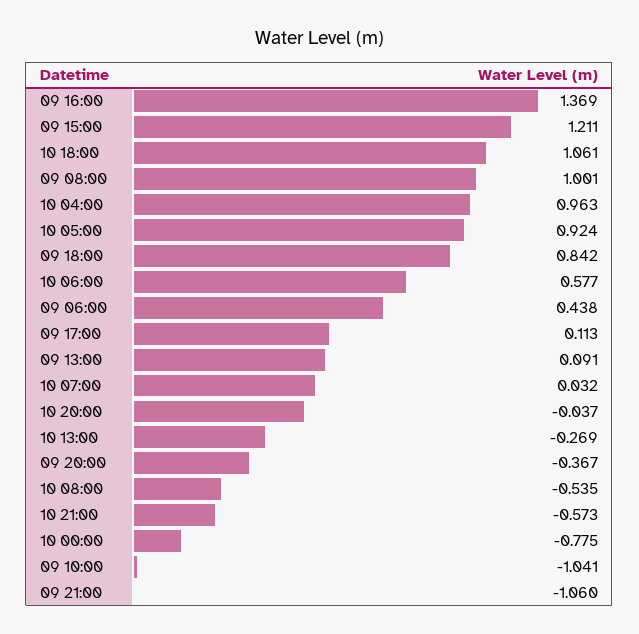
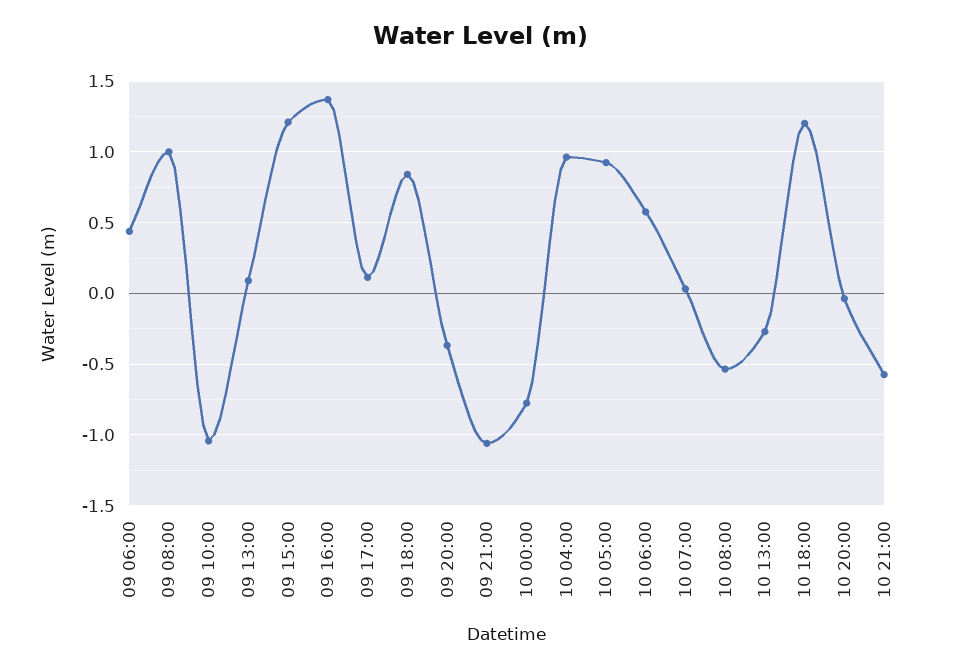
  {
    "09 16:00": 1.369,
    "09 15:00": 1.211,
-   "10 18:00": 1.061,
+   "10 18:00": 1.2,
    "09 08:00": 1.001,
    "10 04:00": 0.963,
    "10 05:00": 0.924,
    "09 18:00": 0.842,
    "10 06:00": 0.577,
    "09 06:00": 0.438,
    "09 17:00": 0.113,
    "09 13:00": 0.091,
    "10 07:00": 0.032,
    "10 20:00": -0.037,
    "10 13:00": -0.269,
    "09 20:00": -0.367,
    "10 08:00": -0.535,
    "10 21:00": -0.573,
    "10 00:00": -0.775,
    "09 10:00": -1.041,
    "09 21:00": -1.06
  }

